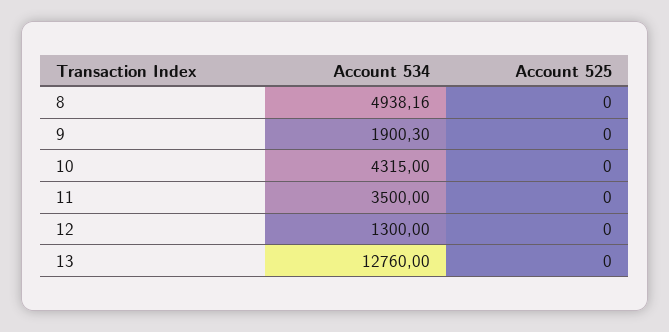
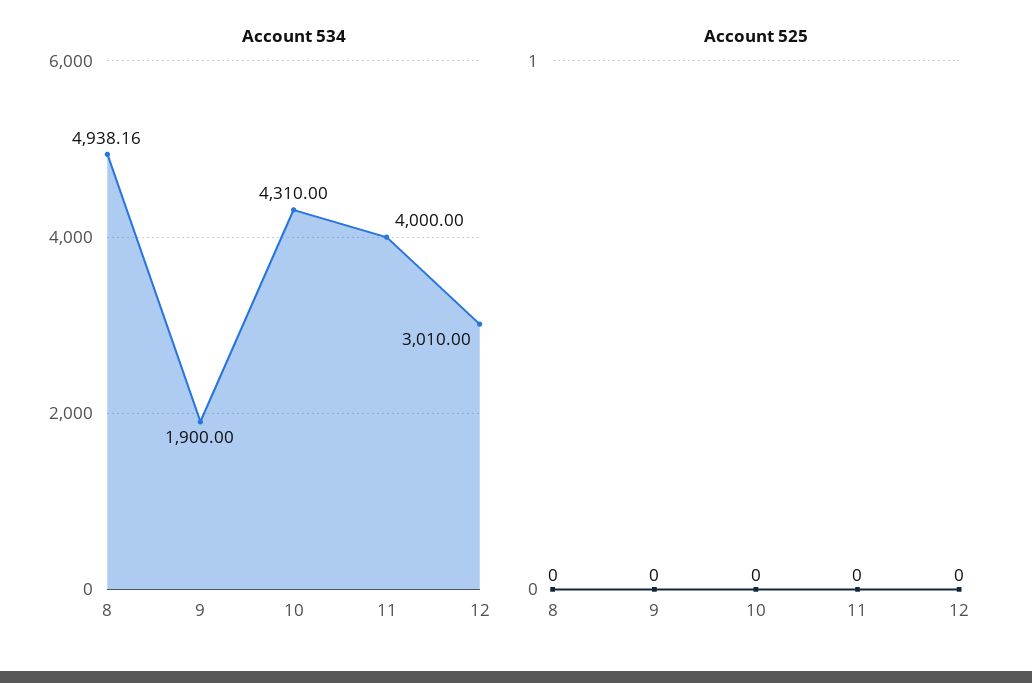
  {
    "Account 534": {
      "8": 4938.16,
-     "9": 1900.3,
+     "9": 1900,
-     "10": 4315,
+     "10": 4310,
-     "11": 3500,
+     "11": 4000,
-     "12": 1300,
+     "12": 3010
-     "13": 12760
    },
    "Account 525": {
      "8": 0,
      "9": 0,
      "10": 0,
      "11": 0,
-     "12": 0,
+     "12": 0
-     "13": 0
    }
  }

